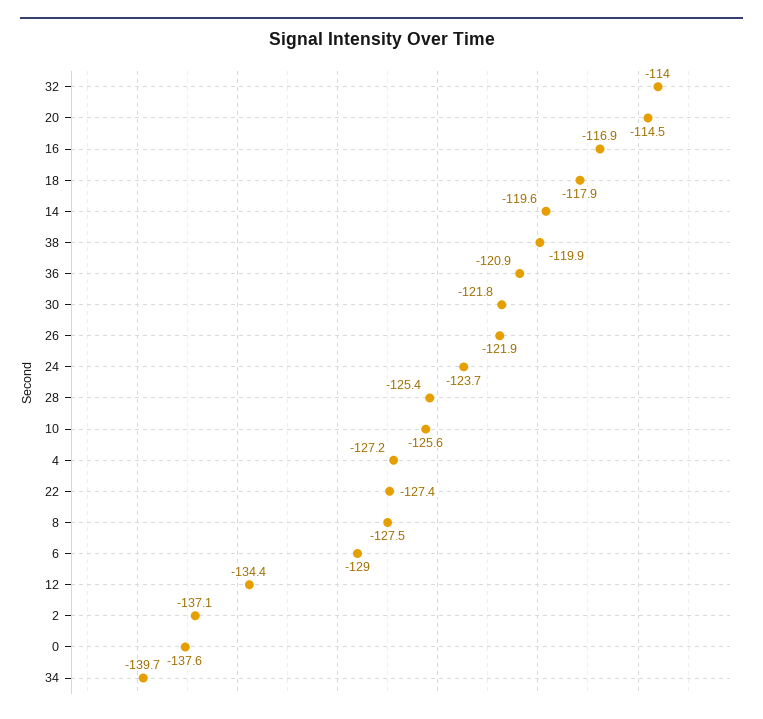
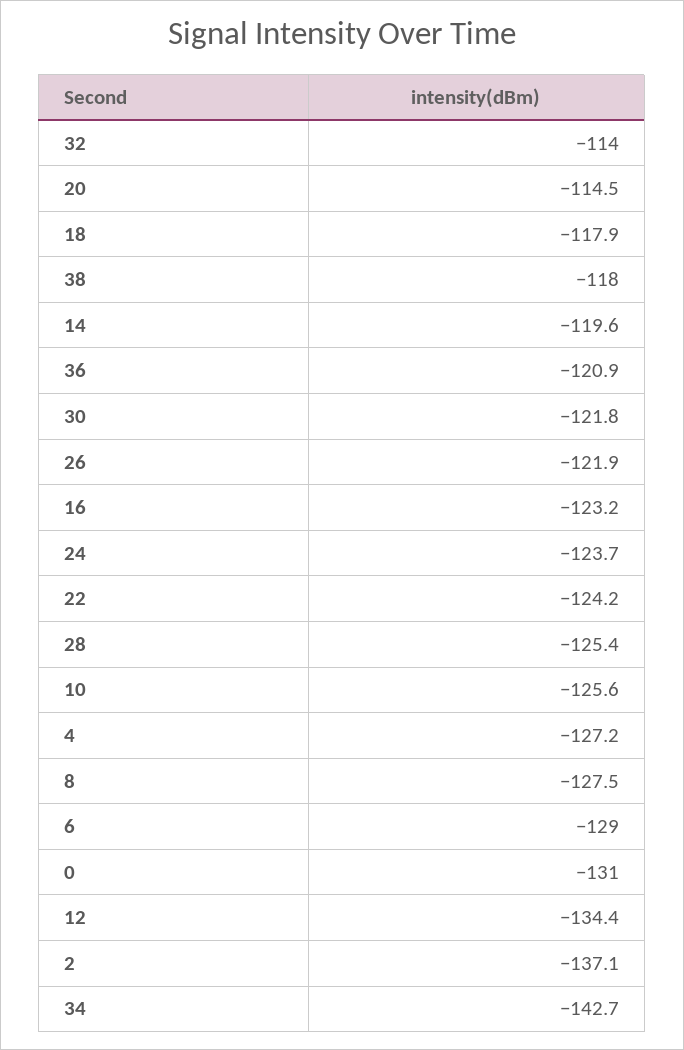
  {
    "32": -114,
    "20": -114.5,
-   "16": -116.9,
+   "16": -123.2,
    "18": -117.9,
    "14": -119.6,
-   "38": -119.9,
+   "38": -118,
    "36": -120.9,
    "30": -121.8,
    "26": -121.9,
    "24": -123.7,
    "28": -125.4,
    "10": -125.6,
    "4": -127.2,
-   "22": -127.4,
+   "22": -124.2,
    "8": -127.5,
    "6": -129,
    "12": -134.4,
    "2": -137.1,
-   "0": -137.6,
+   "0": -131,
-   "34": -139.7
+   "34": -142.7
  }

